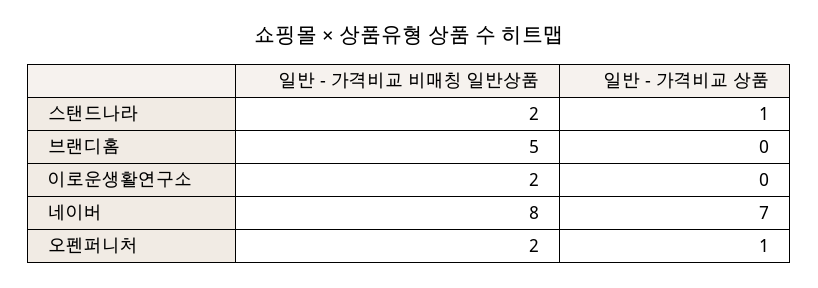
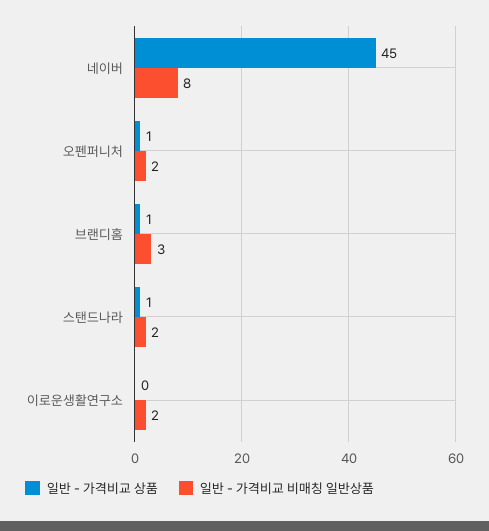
  {
    "일반 - 가격비교 비매칭 일반상품": {
      "스탠드나라": 2,
-     "브랜디홈": 5,
+     "브랜디홈": 3,
      "이로운생활연구소": 2,
      "네이버": 8,
      "오펜퍼니처": 2
    },
    "일반 - 가격비교 상품": {
      "스탠드나라": 1,
-     "브랜디홈": 0,
+     "브랜디홈": 1,
      "이로운생활연구소": 0,
-     "네이버": 7,
+     "네이버": 45,
      "오펜퍼니처": 1
    }
  }

